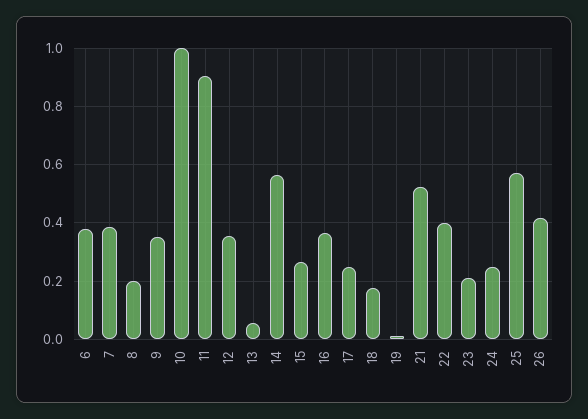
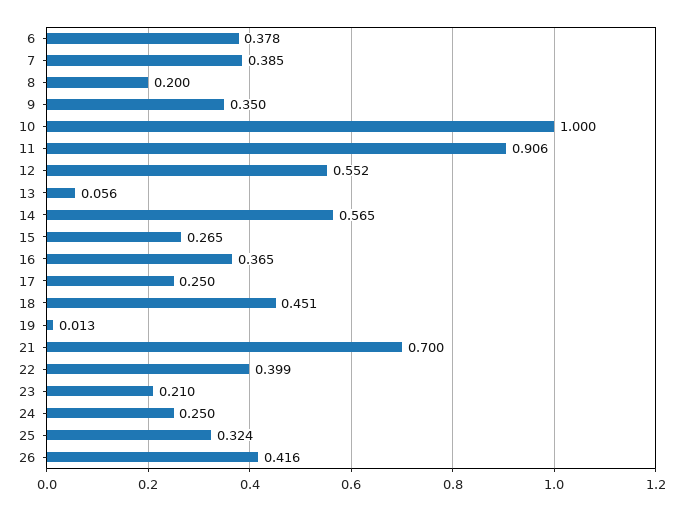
  {
    "6": 0.378,
    "7": 0.385,
    "8": 0.2,
    "9": 0.35,
    "10": 1,
    "11": 0.906,
-   "12": 0.35,
+   "12": 0.552,
    "13": 0.056,
    "14": 0.565,
    "15": 0.265,
    "16": 0.365,
    "17": 0.25,
-   "18": 0.175,
+   "18": 0.451,
    "19": 0.013,
-   "21": 0.525,
+   "21": 0.7,
    "22": 0.399,
    "23": 0.21,
    "24": 0.25,
-   "25": 0.575,
+   "25": 0.324,
    "26": 0.416
  }

